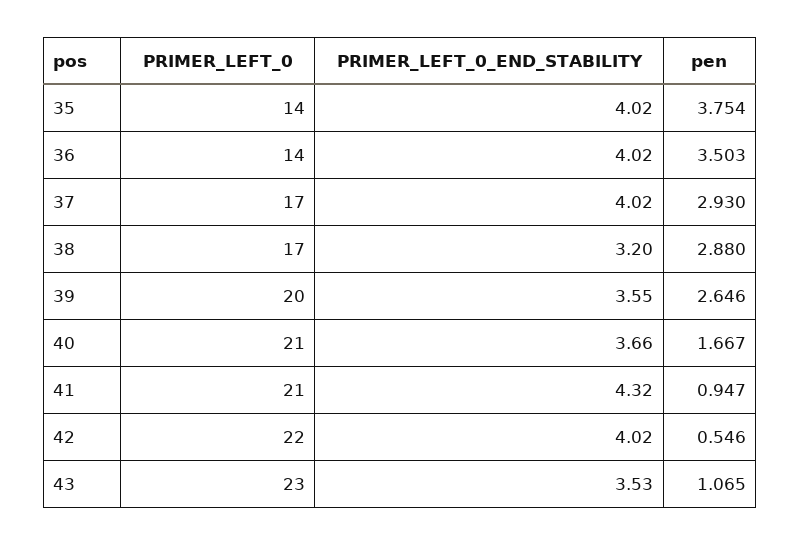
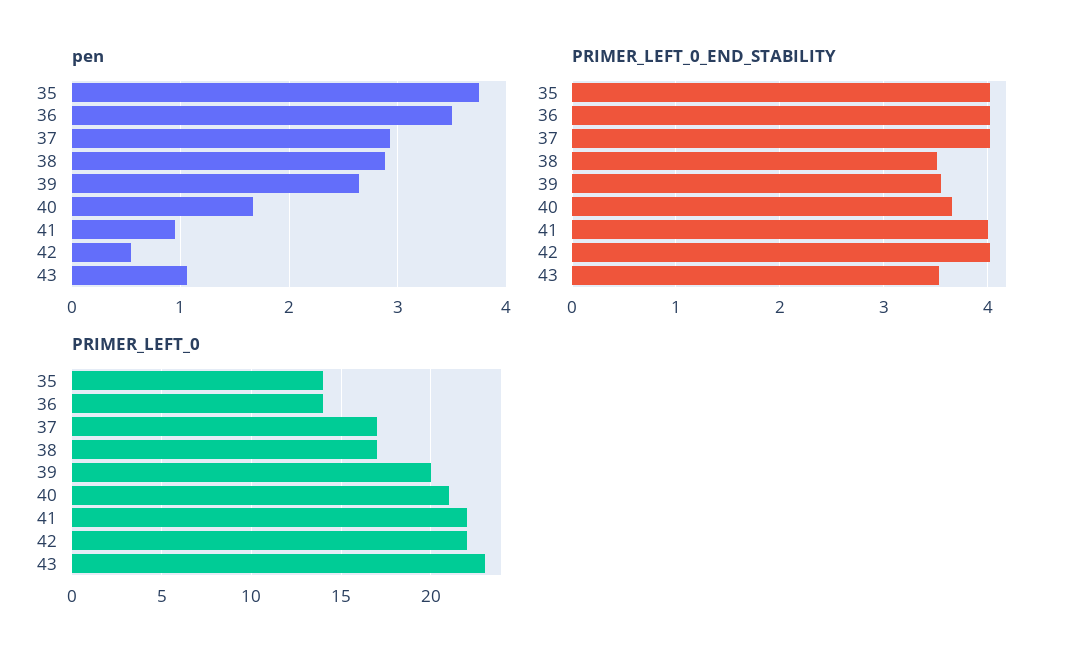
  {
    "PRIMER_LEFT_0": {
      "35": 14,
      "36": 14,
      "37": 17,
      "38": 17,
      "39": 20,
      "40": 21,
-     "41": 21,
+     "41": 22,
      "42": 22,
      "43": 23
    },
    "PRIMER_LEFT_0_END_STABILITY": {
      "35": 4.02,
      "36": 4.02,
      "37": 4.02,
-     "38": 3.2,
+     "38": 3.5,
      "39": 3.55,
      "40": 3.66,
-     "41": 4.32,
+     "41": 4,
      "42": 4.02,
      "43": 3.53
    },
    "pen": {
      "35": 3.754,
      "36": 3.503,
      "37": 2.93,
      "38": 2.88,
      "39": 2.646,
      "40": 1.667,
      "41": 0.947,
      "42": 0.546,
      "43": 1.065
    }
  }

